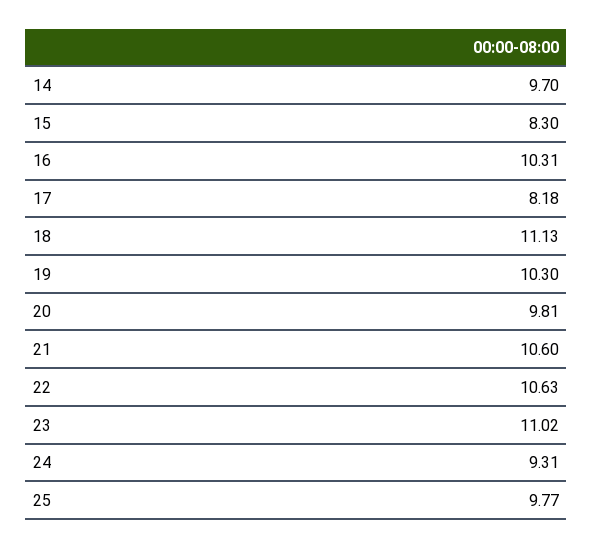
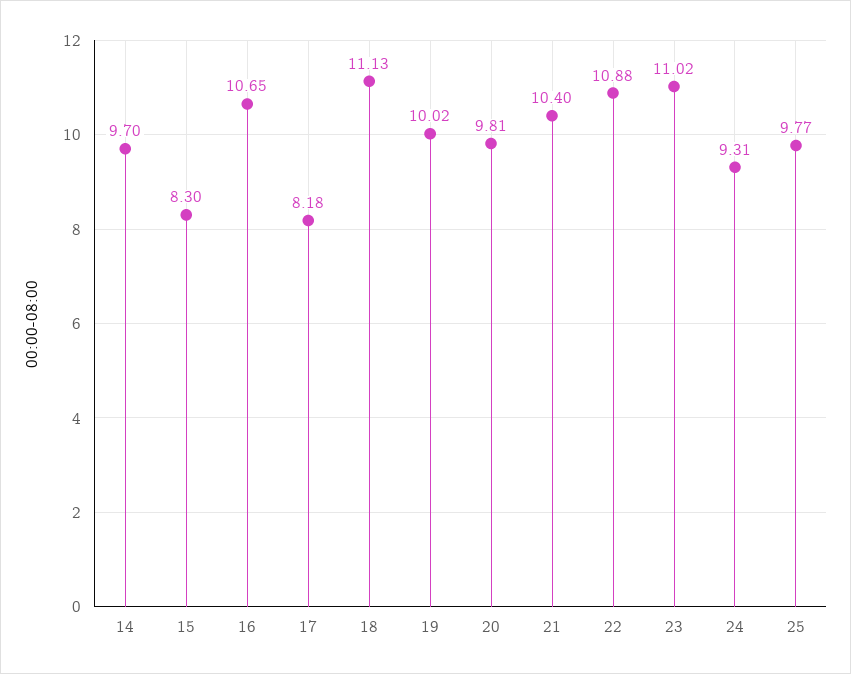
  {
    "14": 9.7,
    "15": 8.3,
-   "16": 10.31,
+   "16": 10.65,
    "17": 8.18,
    "18": 11.13,
-   "19": 10.3,
+   "19": 10.02,
    "20": 9.81,
-   "21": 10.6,
+   "21": 10.4,
-   "22": 10.63,
+   "22": 10.88,
    "23": 11.02,
    "24": 9.31,
    "25": 9.77
  }

